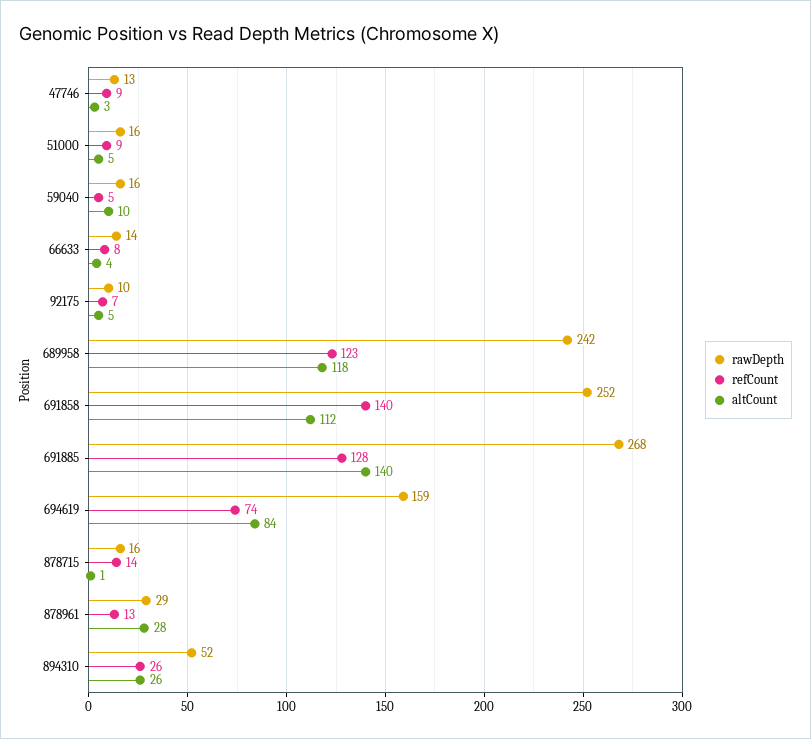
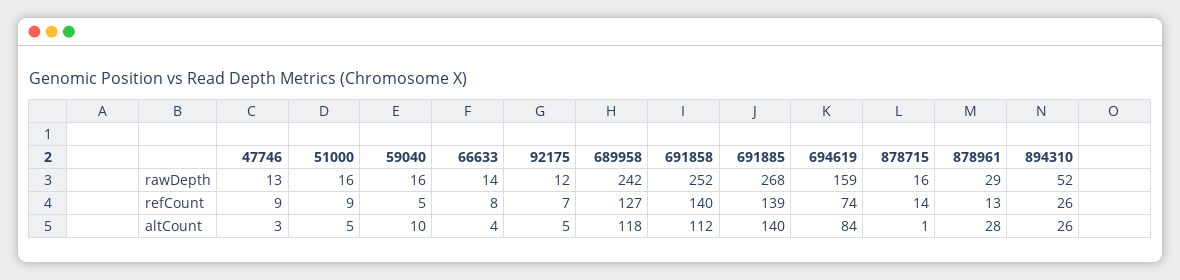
  {
    "rawDepth": {
      "47746": 13,
      "51000": 16,
      "59040": 16,
      "66633": 14,
-     "92175": 10,
+     "92175": 12,
      "689958": 242,
      "691858": 252,
      "691885": 268,
      "694619": 159,
      "878715": 16,
      "878961": 29,
      "894310": 52
    },
    "refCount": {
      "47746": 9,
      "51000": 9,
      "59040": 5,
      "66633": 8,
      "92175": 7,
-     "689958": 123,
+     "689958": 127,
      "691858": 140,
-     "691885": 128,
+     "691885": 139,
      "694619": 74,
      "878715": 14,
      "878961": 13,
      "894310": 26
    },
    "altCount": {
      "47746": 3,
      "51000": 5,
      "59040": 10,
      "66633": 4,
      "92175": 5,
      "689958": 118,
      "691858": 112,
      "691885": 140,
      "694619": 84,
      "878715": 1,
      "878961": 28,
      "894310": 26
    }
  }

